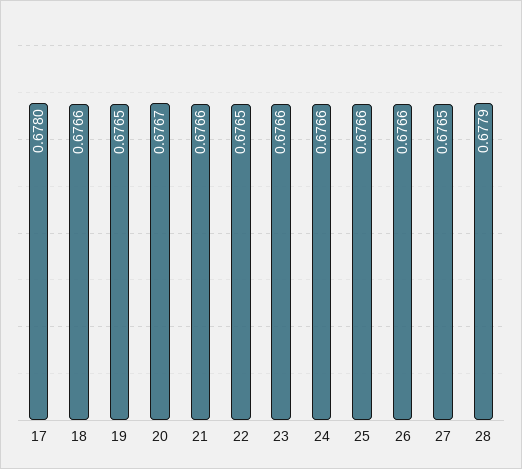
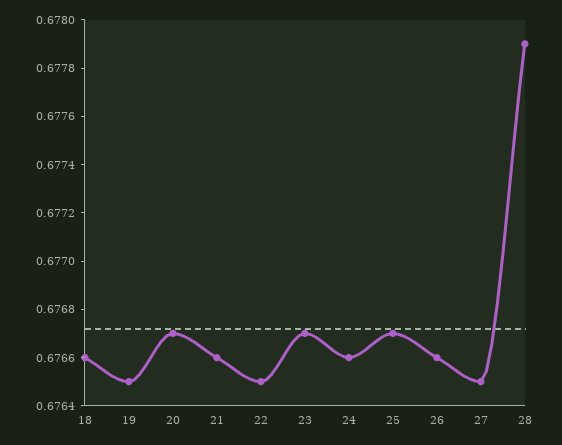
  {
-   "17": 0.678,
    "18": 0.6766,
    "19": 0.6765,
    "20": 0.6767,
    "21": 0.6766,
    "22": 0.6765,
-   "23": 0.6766,
+   "23": 0.6767,
    "24": 0.6766,
-   "25": 0.6766,
+   "25": 0.6767,
    "26": 0.6766,
    "27": 0.6765,
    "28": 0.6779
  }

